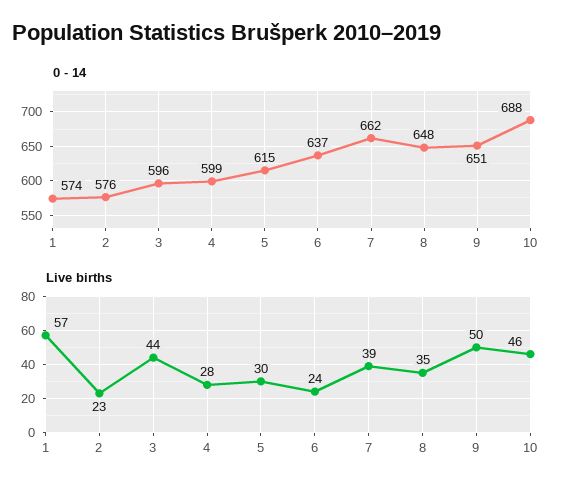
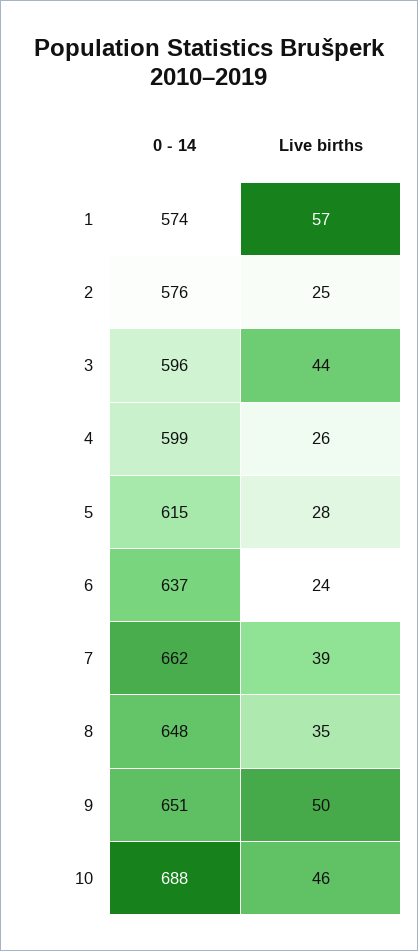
  {
    "0 - 14": {
      "1": 574,
      "2": 576,
      "3": 596,
      "4": 599,
      "5": 615,
      "6": 637,
      "7": 662,
      "8": 648,
      "9": 651,
      "10": 688
    },
    "Live births": {
      "1": 57,
-     "2": 23,
+     "2": 25,
      "3": 44,
-     "4": 28,
+     "4": 26,
-     "5": 30,
+     "5": 28,
      "6": 24,
      "7": 39,
      "8": 35,
      "9": 50,
      "10": 46
    }
  }

